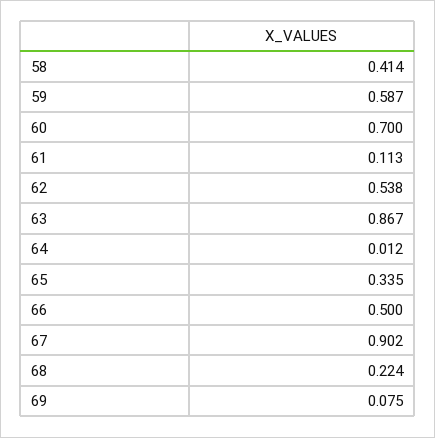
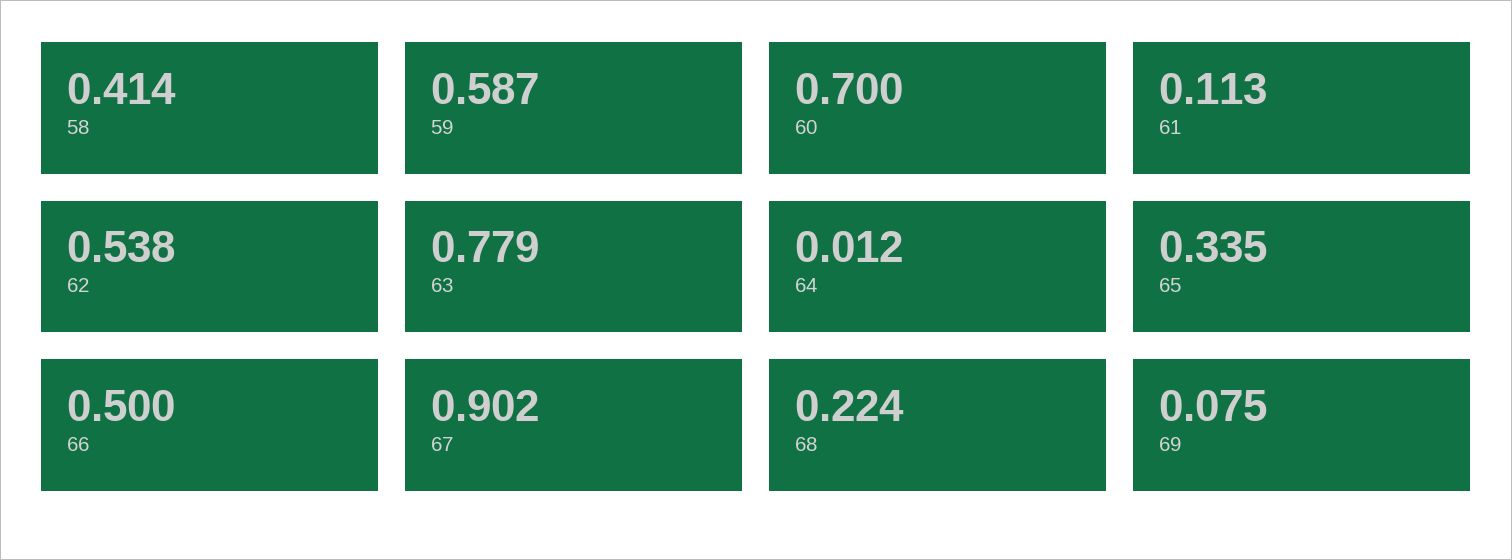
  {
    "58": 0.414,
    "59": 0.587,
    "60": 0.7,
    "61": 0.113,
    "62": 0.538,
-   "63": 0.867,
+   "63": 0.779,
    "64": 0.012,
    "65": 0.335,
    "66": 0.5,
    "67": 0.902,
    "68": 0.224,
    "69": 0.075
  }

